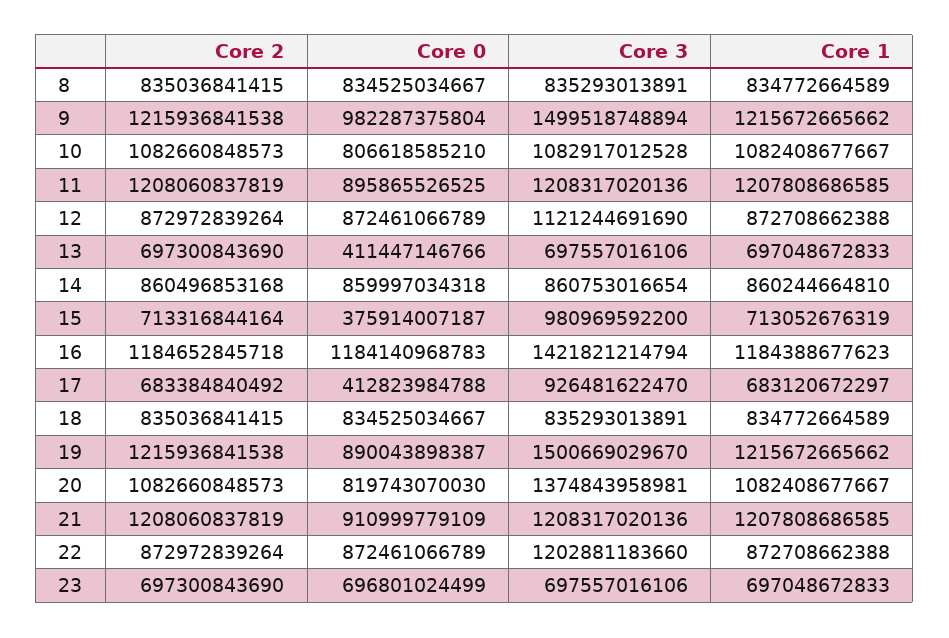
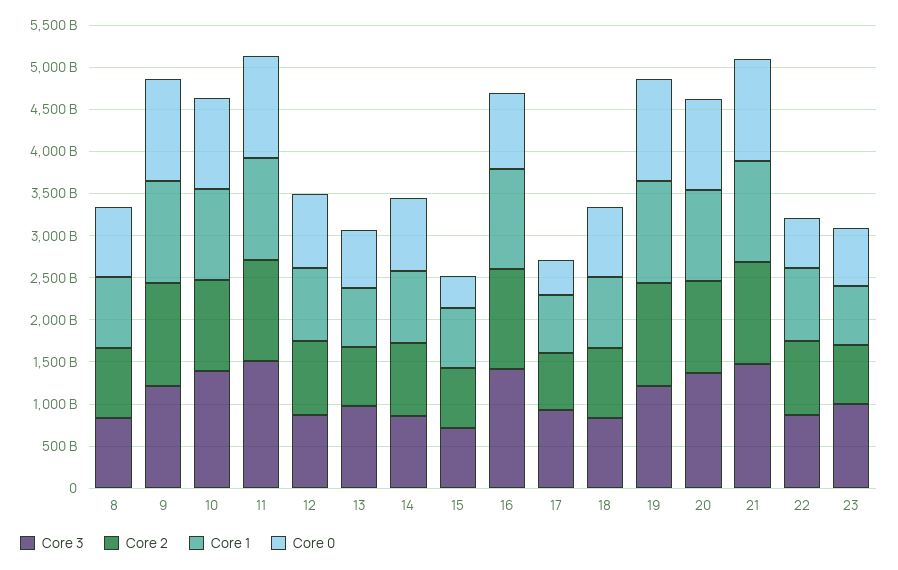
  {
    "Core 2": {
      "8": 835036841415,
      "9": 1215936841538,
      "10": 1082660848573,
      "11": 1208060837819,
      "12": 872972839264,
      "13": 697300843690,
      "14": 860496853168,
      "15": 713316844164,
      "16": 1184652845718,
      "17": 683384840492,
      "18": 835036841415,
      "19": 1215936841538,
      "20": 1082660848573,
      "21": 1208060837819,
      "22": 872972839264,
      "23": 697300843690
    },
    "Core 0": {
      "8": 834525034667,
-     "9": 982287375804,
+     "9": 1200000000000,
-     "10": 806618585210,
+     "10": 1100000000000,
-     "11": 895865526525,
+     "11": 1200000000000,
      "12": 872461066789,
-     "13": 411447146766,
+     "13": 700000000000,
      "14": 859997034318,
      "15": 375914007187,
-     "16": 1184140968783,
+     "16": 900000000000,
      "17": 412823984788,
      "18": 834525034667,
-     "19": 890043898387,
+     "19": 1200000000000,
-     "20": 819743070030,
+     "20": 1100000000000,
-     "21": 910999779109,
+     "21": 1200000000000,
-     "22": 872461066789,
+     "22": 600000000000,
      "23": 696801024499
    },
    "Core 3": {
      "8": 835293013891,
-     "9": 1499518748894,
+     "9": 1200000000000,
-     "10": 1082917012528,
+     "10": 1400000000000,
-     "11": 1208317020136,
+     "11": 1500000000000,
-     "12": 1121244691690,
+     "12": 900000000000,
-     "13": 697557016106,
+     "13": 1000000000000,
      "14": 860753016654,
-     "15": 980969592200,
+     "15": 700000000000,
      "16": 1421821214794,
      "17": 926481622470,
      "18": 835293013891,
-     "19": 1500669029670,
+     "19": 1200000000000,
      "20": 1374843958981,
-     "21": 1208317020136,
+     "21": 1500000000000,
-     "22": 1202881183660,
+     "22": 900000000000,
-     "23": 697557016106
+     "23": 1000000000000
    },
    "Core 1": {
      "8": 834772664589,
      "9": 1215672665662,
      "10": 1082408677667,
      "11": 1207808686585,
      "12": 872708662388,
      "13": 697048672833,
      "14": 860244664810,
      "15": 713052676319,
      "16": 1184388677623,
      "17": 683120672297,
      "18": 834772664589,
      "19": 1215672665662,
      "20": 1082408677667,
      "21": 1207808686585,
      "22": 872708662388,
      "23": 697048672833
    }
  }

